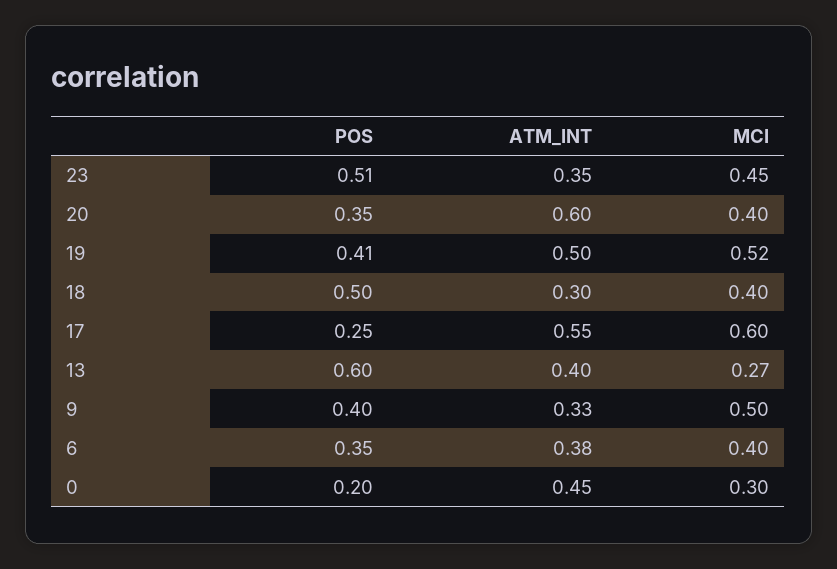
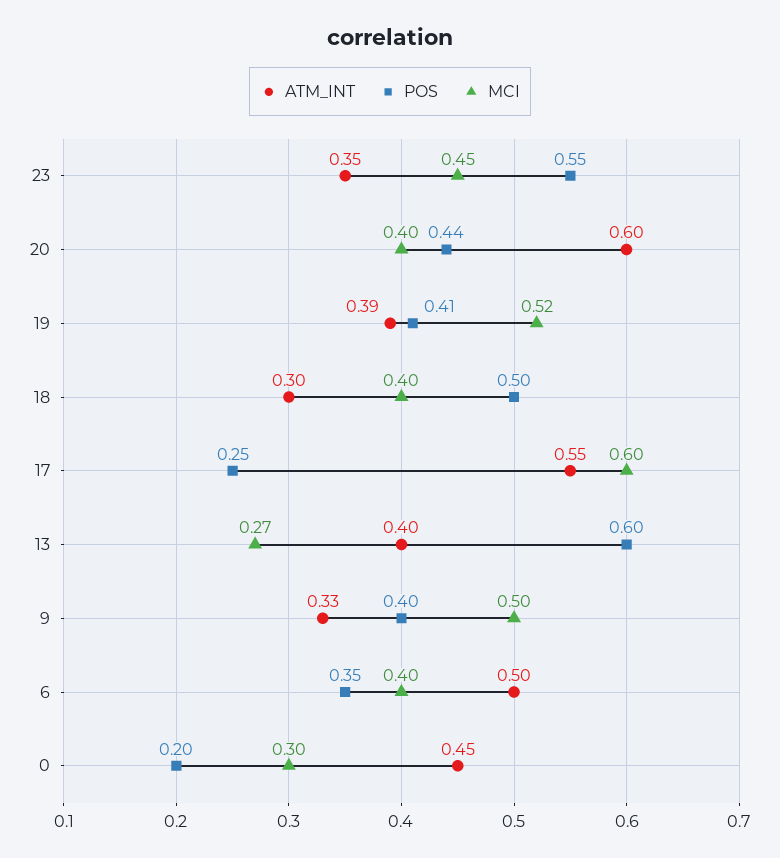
  {
    "POS": {
-     "23": 0.51,
+     "23": 0.55,
-     "20": 0.35,
+     "20": 0.44,
      "19": 0.41,
      "18": 0.5,
      "17": 0.25,
      "13": 0.6,
      "9": 0.4,
      "6": 0.35,
      "0": 0.2
    },
    "ATM_INT": {
      "23": 0.35,
      "20": 0.6,
-     "19": 0.5,
+     "19": 0.39,
      "18": 0.3,
      "17": 0.55,
      "13": 0.4,
      "9": 0.33,
-     "6": 0.38,
+     "6": 0.5,
      "0": 0.45
    },
    "MCI": {
      "23": 0.45,
      "20": 0.4,
      "19": 0.52,
      "18": 0.4,
      "17": 0.6,
      "13": 0.27,
      "9": 0.5,
      "6": 0.4,
      "0": 0.3
    }
  }

